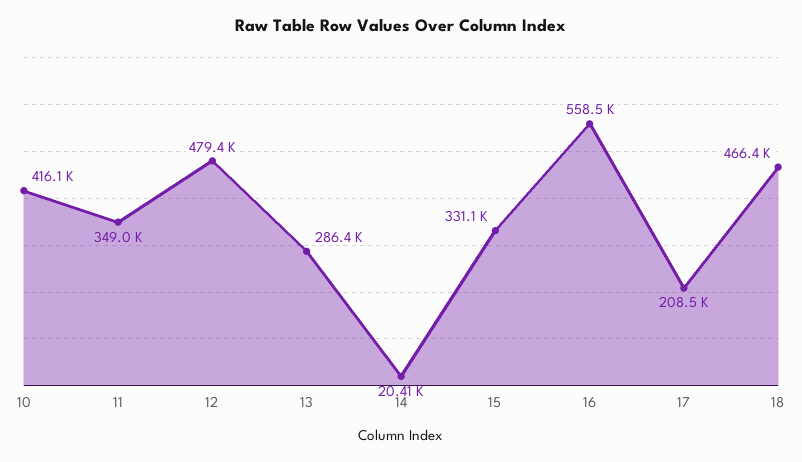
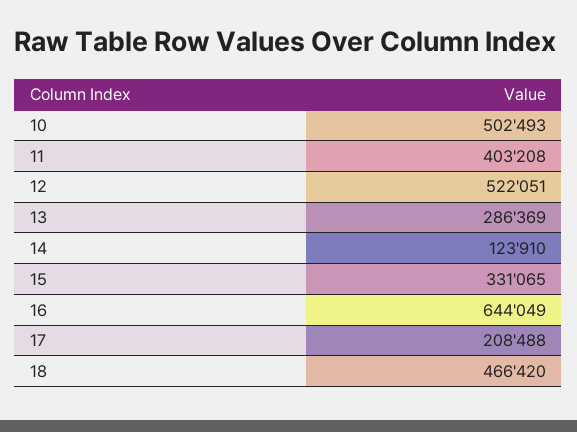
  {
-   "10": 416100,
+   "10": 502493,
-   "11": 349000,
+   "11": 403208,
-   "12": 479400,
+   "12": 522051,
    "13": 286369,
-   "14": 20410,
+   "14": 123910,
    "15": 331065,
-   "16": 558500,
+   "16": 644049,
    "17": 208488,
    "18": 466420
  }

